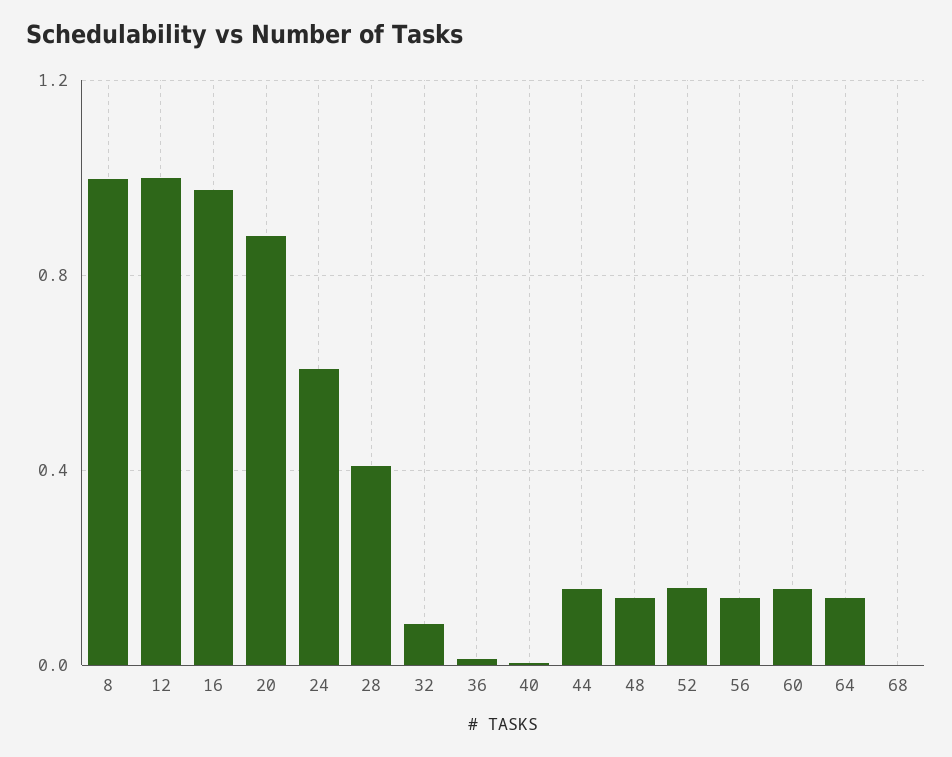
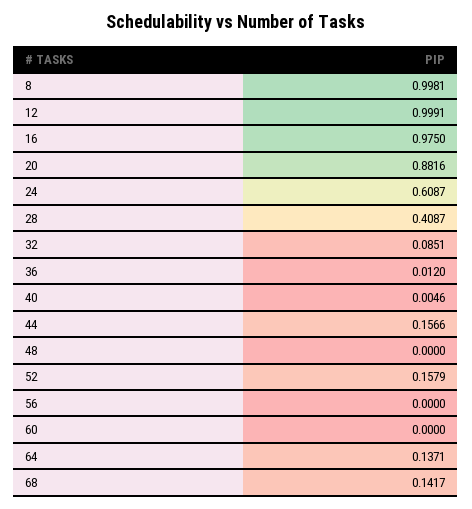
  {
    "8": 0.9981,
    "12": 0.9991,
    "16": 0.975,
    "20": 0.8816,
    "24": 0.6087,
    "28": 0.4087,
    "32": 0.0851,
    "36": 0.012,
    "40": 0.0046,
    "44": 0.1566,
-   "48": 0.15,
+   "48": 0,
    "52": 0.1579,
-   "56": 0.15,
+   "56": 0,
-   "60": 0.15,
+   "60": 0,
    "64": 0.1371,
-   "68": 0
+   "68": 0.1417
  }

